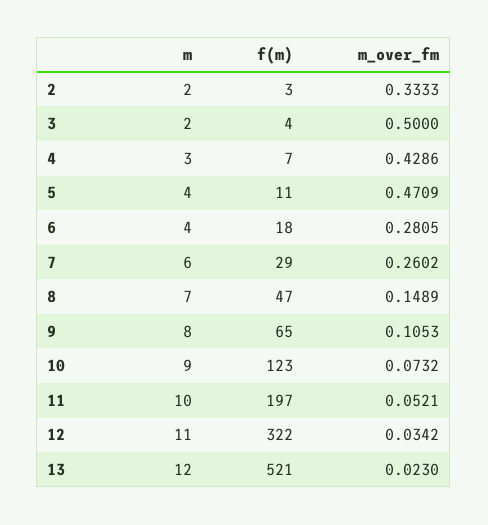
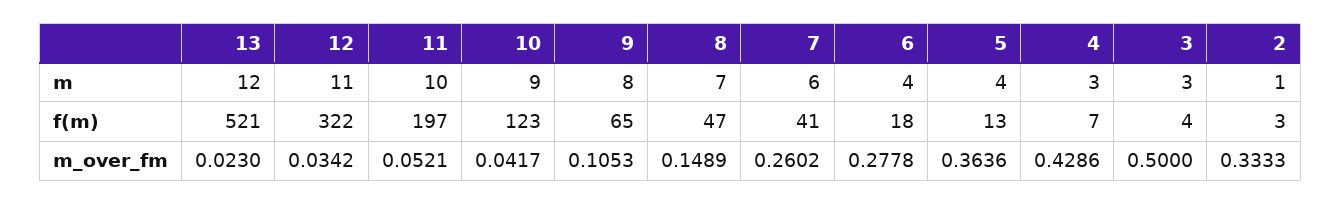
  {
    "m": {
-     "2": 2,
+     "2": 1,
-     "3": 2,
+     "3": 3,
      "4": 3,
      "5": 4,
      "6": 4,
      "7": 6,
      "8": 7,
      "9": 8,
      "10": 9,
      "11": 10,
      "12": 11,
      "13": 12
    },
    "f(m)": {
      "2": 3,
      "3": 4,
      "4": 7,
-     "5": 11,
+     "5": 13,
      "6": 18,
-     "7": 29,
+     "7": 41,
      "8": 47,
      "9": 65,
      "10": 123,
      "11": 197,
      "12": 322,
      "13": 521
    },
    "m_over_fm": {
      "2": 0.3333,
      "3": 0.5,
      "4": 0.4286,
-     "5": 0.4709,
+     "5": 0.3636,
-     "6": 0.2805,
+     "6": 0.2778,
      "7": 0.2602,
      "8": 0.1489,
      "9": 0.1053,
-     "10": 0.0732,
+     "10": 0.0417,
      "11": 0.0521,
      "12": 0.0342,
      "13": 0.023
    }
  }

